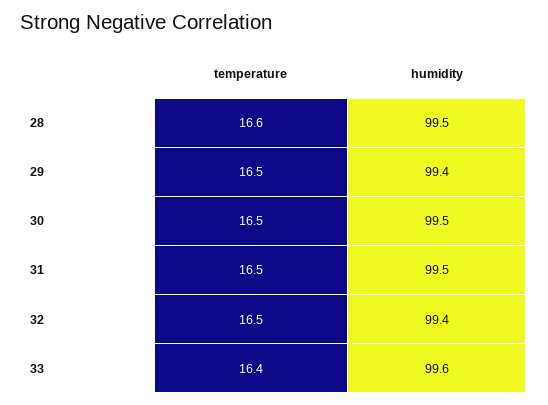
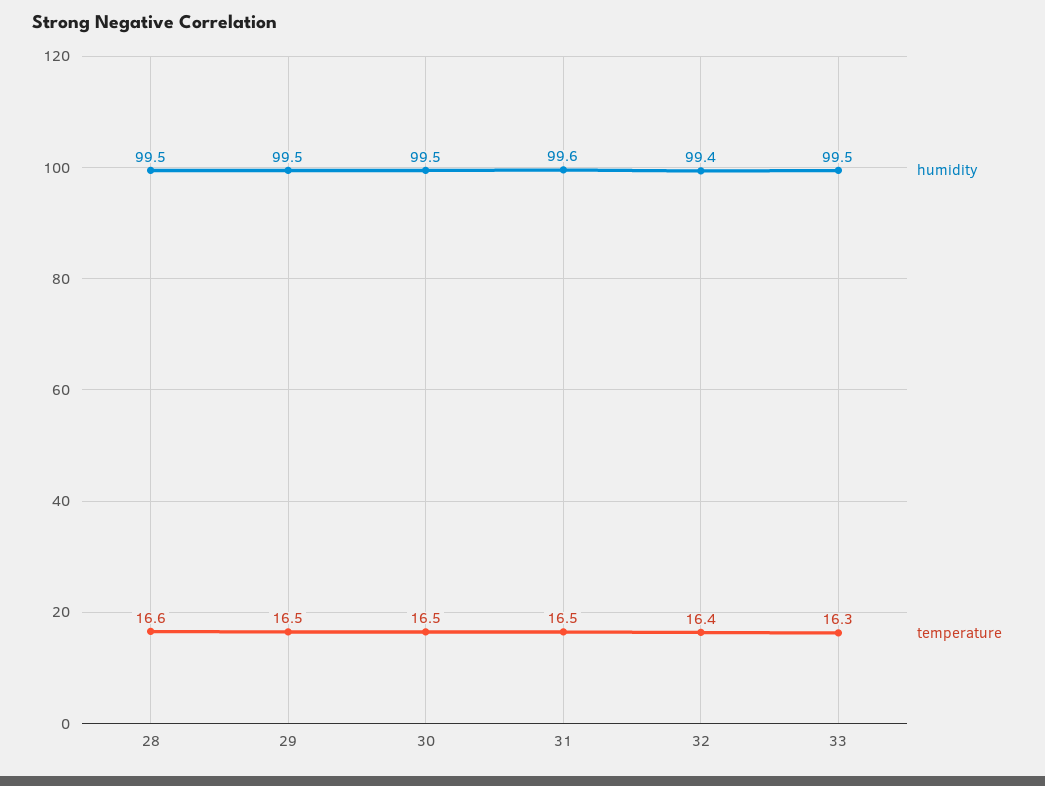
  {
    "temperature": {
      "28": 16.6,
      "29": 16.5,
      "30": 16.5,
      "31": 16.5,
-     "32": 16.5,
+     "32": 16.4,
-     "33": 16.4
+     "33": 16.3
    },
    "humidity": {
      "28": 99.5,
-     "29": 99.4,
+     "29": 99.5,
      "30": 99.5,
-     "31": 99.5,
+     "31": 99.6,
      "32": 99.4,
-     "33": 99.6
+     "33": 99.5
    }
  }

